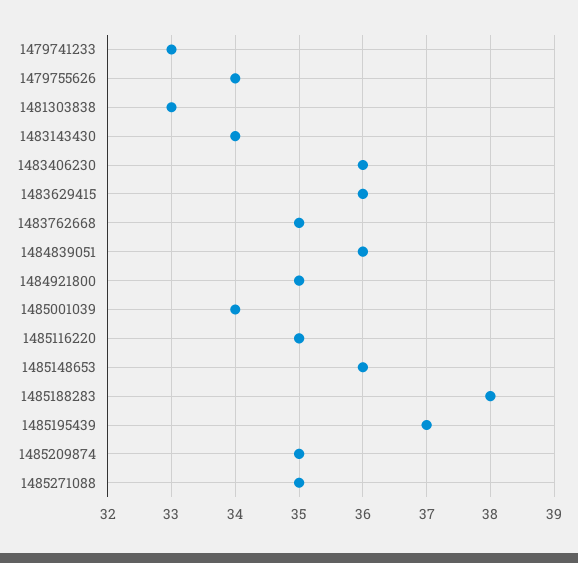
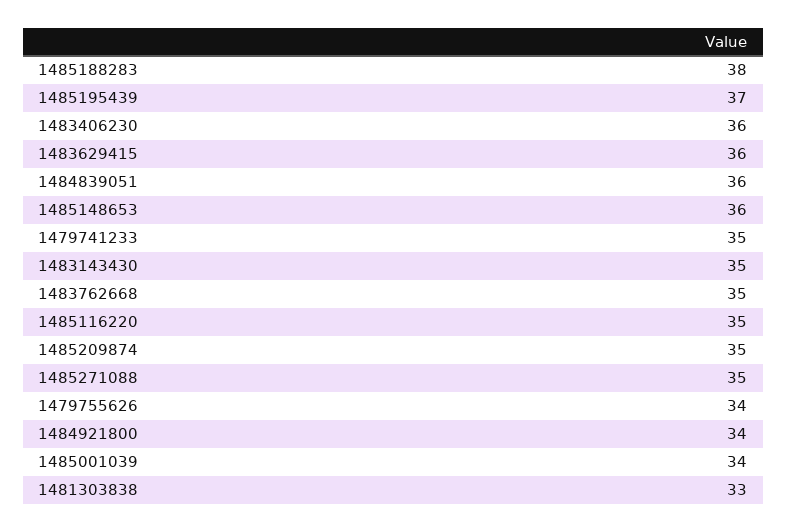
  {
-   "1479741233": 33,
+   "1479741233": 35,
    "1479755626": 34,
    "1481303838": 33,
-   "1483143430": 34,
+   "1483143430": 35,
    "1483406230": 36,
    "1483629415": 36,
    "1483762668": 35,
    "1484839051": 36,
-   "1484921800": 35,
+   "1484921800": 34,
    "1485001039": 34,
    "1485116220": 35,
    "1485148653": 36,
    "1485188283": 38,
    "1485195439": 37,
    "1485209874": 35,
    "1485271088": 35
  }

